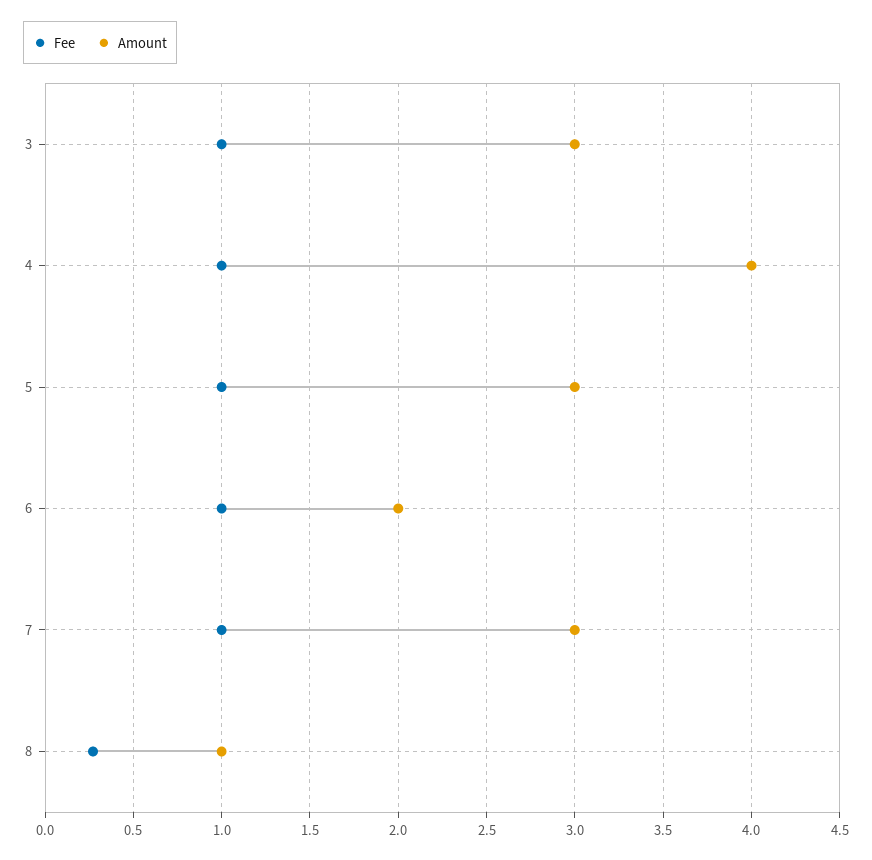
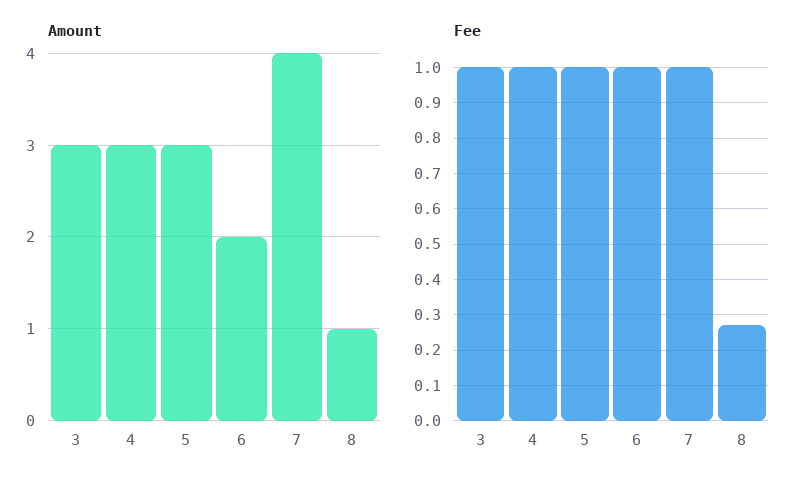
  {
    "Fee": {
      "3": 1,
      "4": 1,
      "5": 1,
      "6": 1,
      "7": 1,
      "8": 0.28
    },
    "Amount": {
      "3": 3,
-     "4": 4,
+     "4": 3,
      "5": 3,
      "6": 2,
-     "7": 3,
+     "7": 4,
      "8": 1
    }
  }

